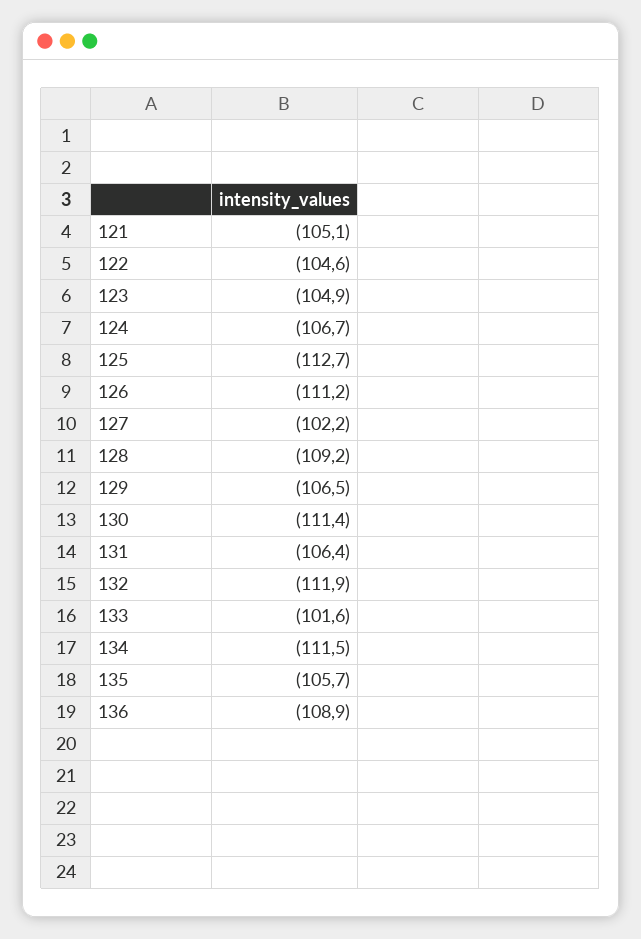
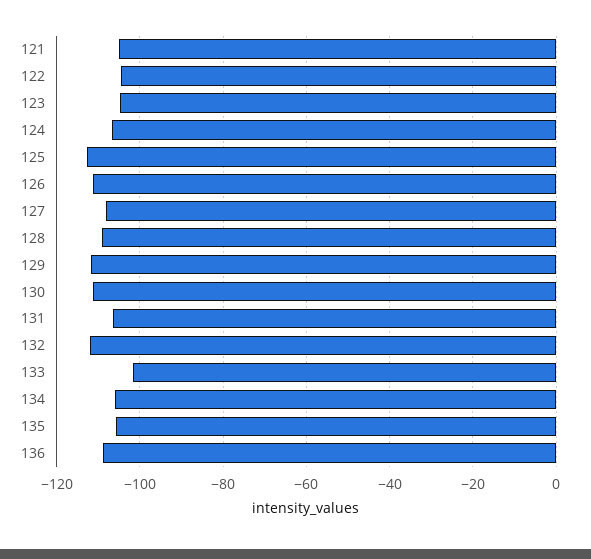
  {
    "121": -105.1,
    "122": -104.6,
    "123": -104.9,
    "124": -106.7,
    "125": -112.7,
    "126": -111.2,
-   "127": -102.2,
+   "127": -108,
    "128": -109.2,
-   "129": -106.5,
+   "129": -112,
    "130": -111.4,
    "131": -106.4,
    "132": -111.9,
    "133": -101.6,
-   "134": -111.5,
+   "134": -106,
    "135": -105.7,
    "136": -108.9
  }

